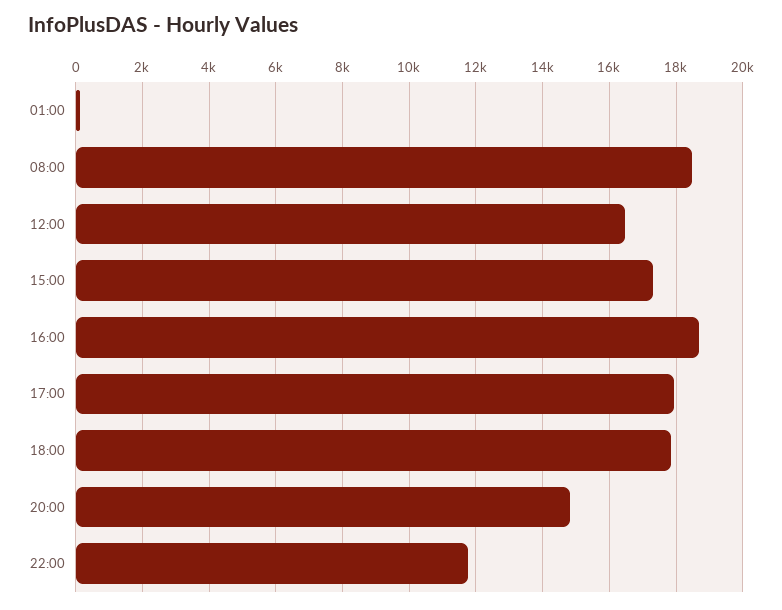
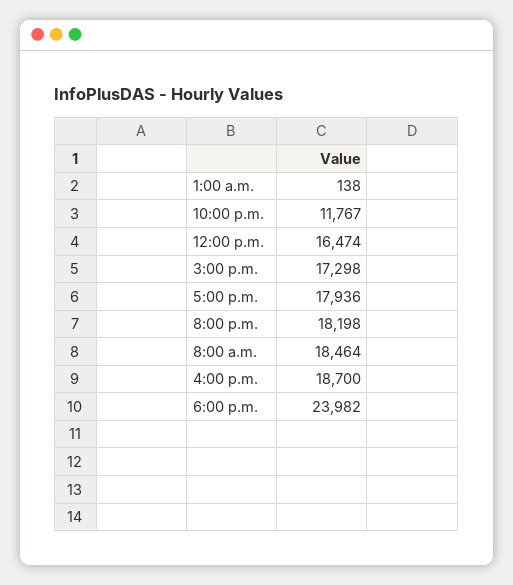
  {
    "01:00": 138,
    "08:00": 18464,
    "12:00": 16474,
    "15:00": 17298,
    "16:00": 18700,
    "17:00": 17936,
-   "18:00": 17800,
+   "18:00": 23982,
-   "20:00": 14800,
+   "20:00": 18198,
    "22:00": 11767
  }

